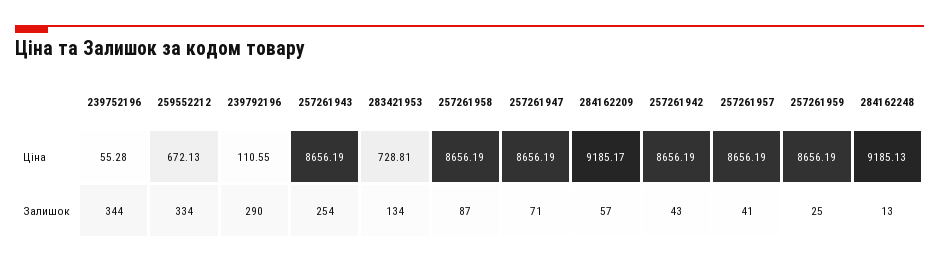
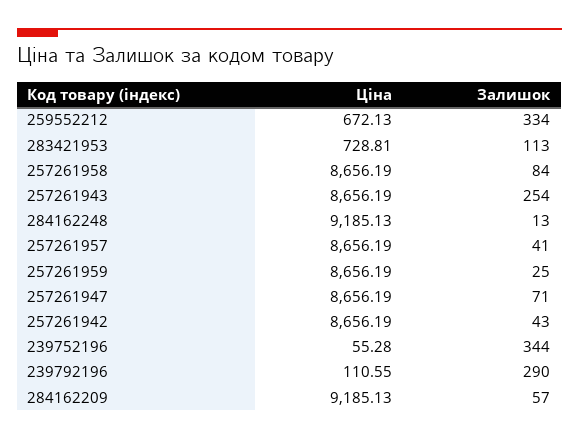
  {
    "239752196": {
      "Ціна": 55.28,
      "Залишок": 344
    },
    "259552212": {
      "Ціна": 672.13,
      "Залишок": 334
    },
    "239792196": {
      "Ціна": 110.55,
      "Залишок": 290
    },
    "257261943": {
      "Ціна": 8656.19,
      "Залишок": 254
    },
    "283421953": {
      "Ціна": 728.81,
-     "Залишок": 134
+     "Залишок": 113
    },
    "257261958": {
      "Ціна": 8656.19,
-     "Залишок": 87
+     "Залишок": 84
    },
    "257261947": {
      "Ціна": 8656.19,
      "Залишок": 71
    },
    "284162209": {
-     "Ціна": 9185.17,
+     "Ціна": 9185.13,
      "Залишок": 57
    },
    "257261942": {
      "Ціна": 8656.19,
      "Залишок": 43
    },
    "257261957": {
      "Ціна": 8656.19,
      "Залишок": 41
    },
    "257261959": {
      "Ціна": 8656.19,
      "Залишок": 25
    },
    "284162248": {
      "Ціна": 9185.13,
      "Залишок": 13
    }
  }

